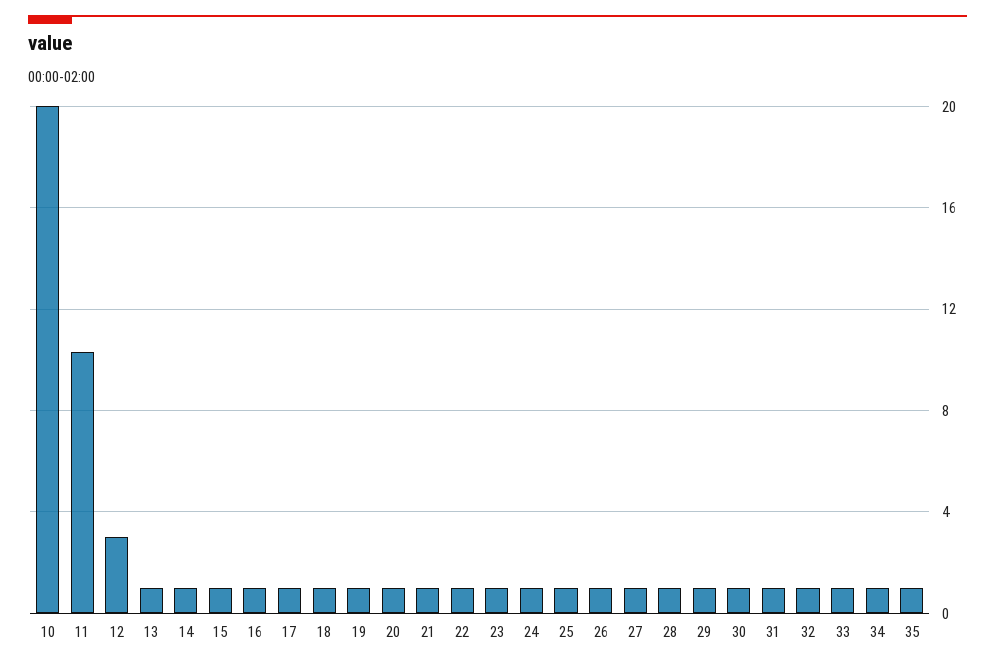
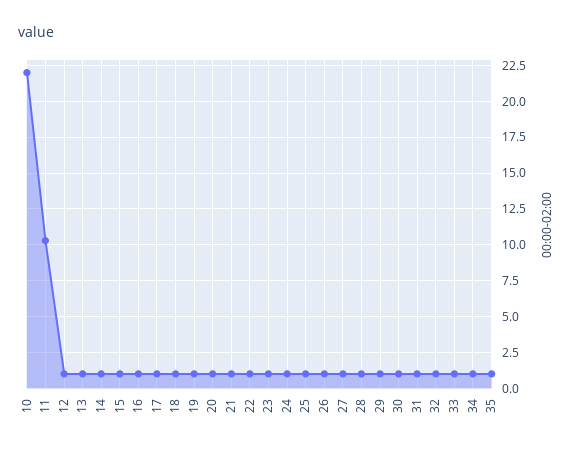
  {
-   "10": 20,
+   "10": 22,
    "11": 10.5,
-   "12": 3,
+   "12": 1,
    "13": 1,
    "14": 1,
    "15": 1,
    "16": 1,
    "17": 1,
    "18": 1,
    "19": 1,
    "20": 1,
    "21": 1,
    "22": 1,
    "23": 1,
    "24": 1,
    "25": 1,
    "26": 1,
    "27": 1,
    "28": 1,
    "29": 1,
    "30": 1,
    "31": 1,
    "32": 1,
    "33": 1,
    "34": 1,
    "35": 1
  }

